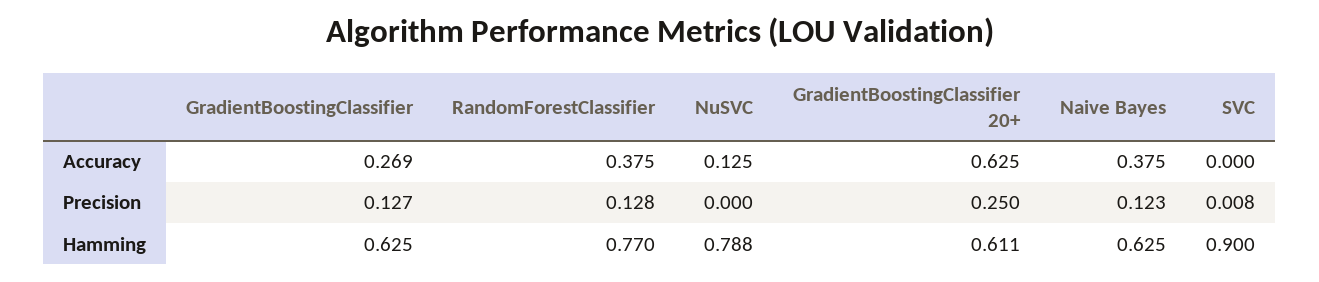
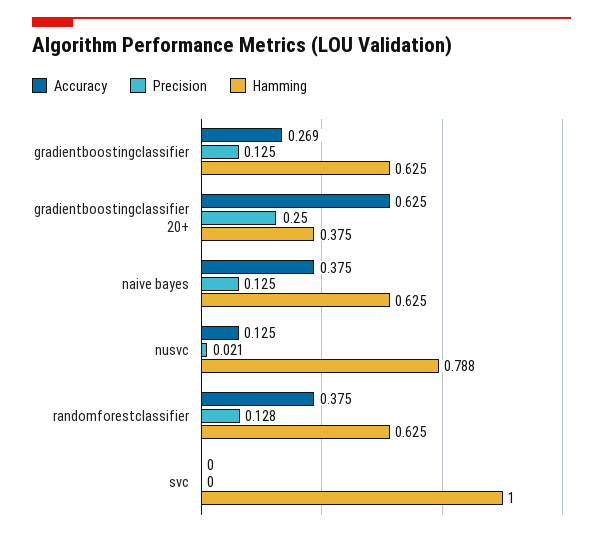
  {
    "Accuracy": {
      "GradientBoostingClassifier": 0.269,
      "RandomForestClassifier": 0.375,
      "NuSVC": 0.125,
      "GradientBoostingClassifier 20+": 0.625,
      "Naive Bayes": 0.375,
      "SVC": 0
    },
    "Precision": {
-     "GradientBoostingClassifier": 0.127,
+     "GradientBoostingClassifier": 0.125,
      "RandomForestClassifier": 0.128,
-     "NuSVC": 0,
+     "NuSVC": 0.021,
      "GradientBoostingClassifier 20+": 0.25,
-     "Naive Bayes": 0.123,
+     "Naive Bayes": 0.125,
-     "SVC": 0.008
+     "SVC": 0
    },
    "Hamming": {
      "GradientBoostingClassifier": 0.625,
-     "RandomForestClassifier": 0.77,
+     "RandomForestClassifier": 0.625,
      "NuSVC": 0.788,
-     "GradientBoostingClassifier 20+": 0.611,
+     "GradientBoostingClassifier 20+": 0.375,
      "Naive Bayes": 0.625,
-     "SVC": 0.9
+     "SVC": 1
    }
  }

